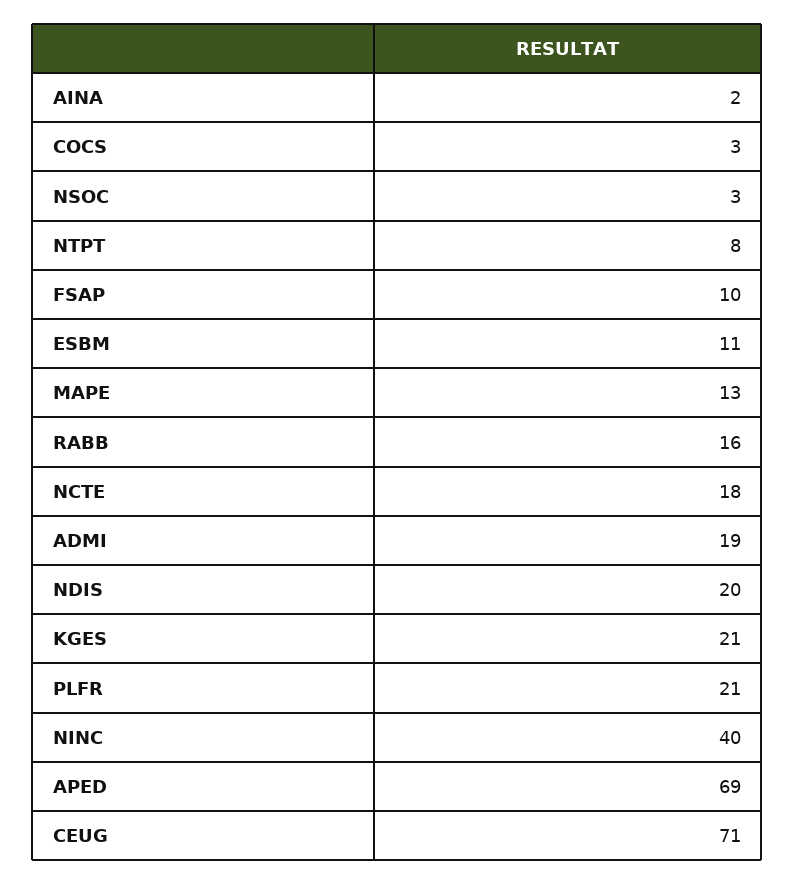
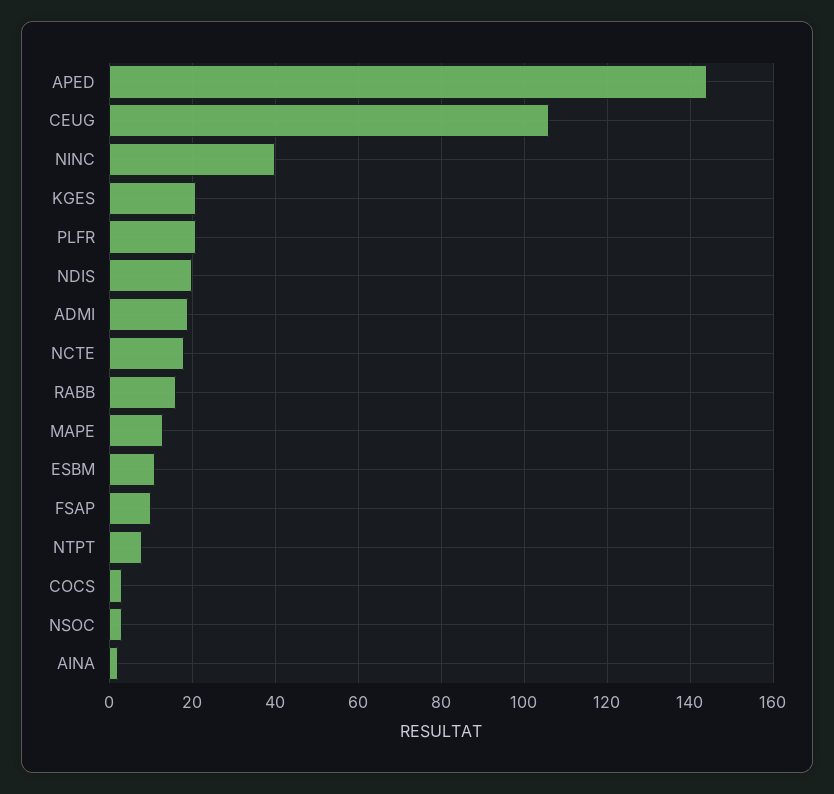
  {
    "AINA": 2,
    "COCS": 3,
    "NSOC": 3,
    "NTPT": 8,
    "FSAP": 10,
    "ESBM": 11,
    "MAPE": 13,
    "RABB": 16,
    "NCTE": 18,
    "ADMI": 19,
    "NDIS": 20,
    "KGES": 21,
    "PLFR": 21,
    "NINC": 40,
-   "APED": 69,
+   "APED": 145,
-   "CEUG": 71
+   "CEUG": 105
  }

